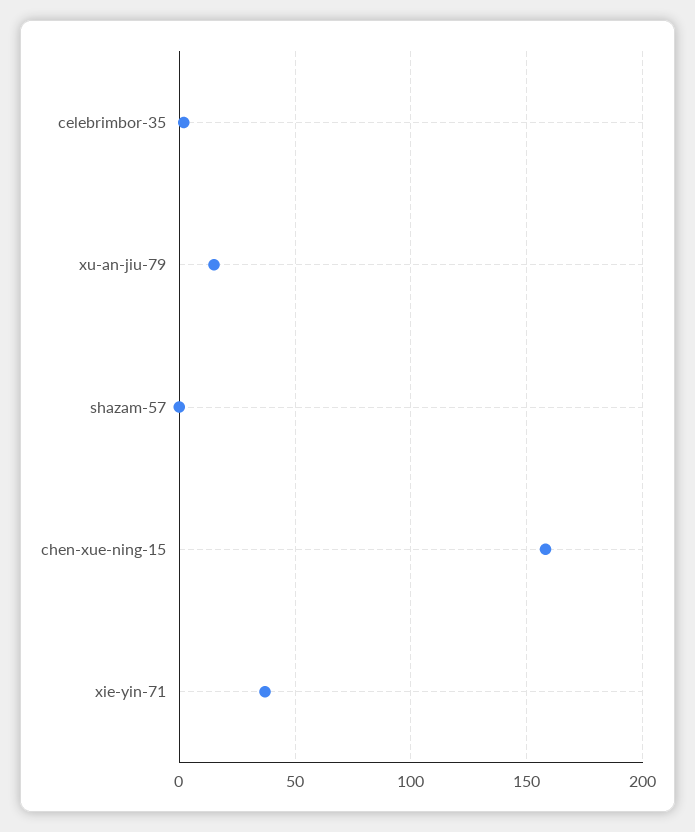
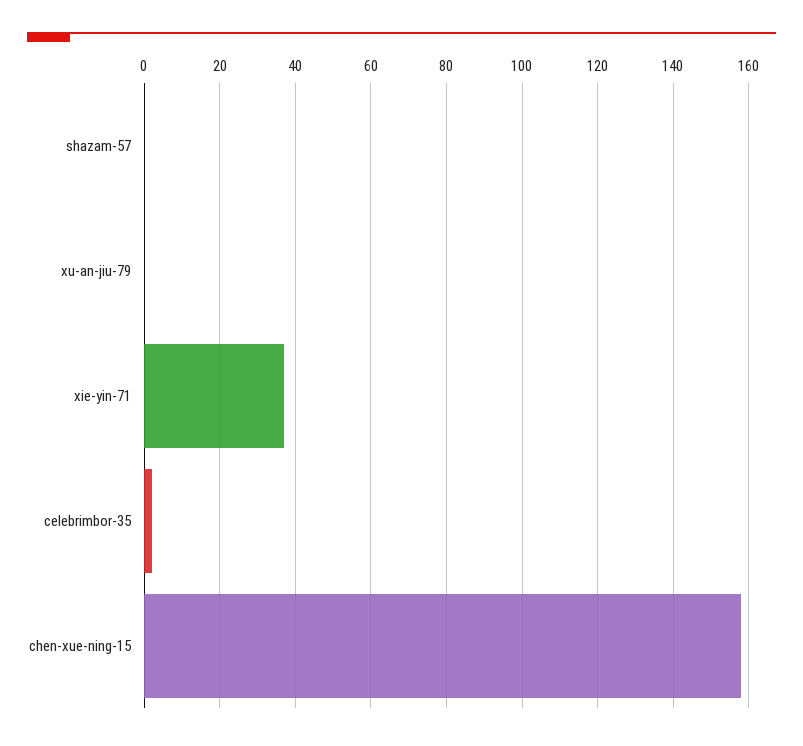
  {
    "celebrimbor-35": 0,
-   "xu-an-jiu-79": 15,
+   "xu-an-jiu-79": 0,
    "shazam-57": 0,
    "chen-xue-ning-15": 160,
    "xie-yin-71": 35
  }

